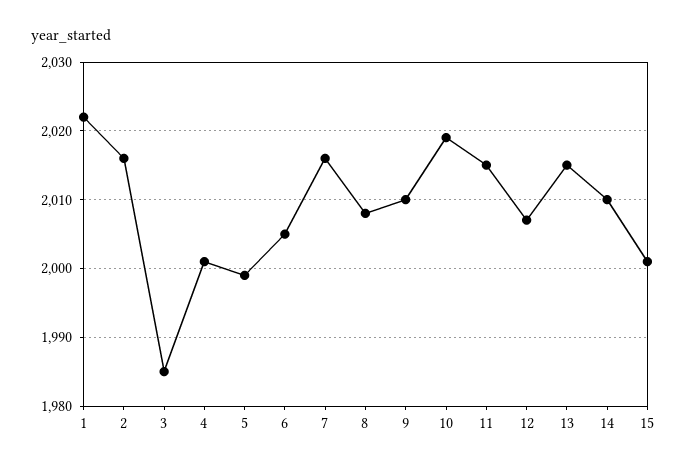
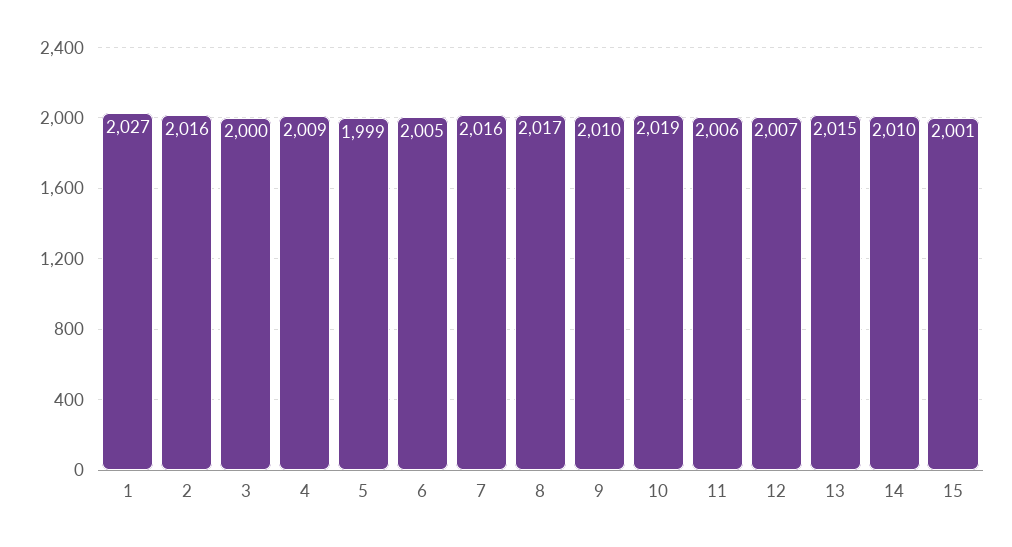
  {
-   "1": 2022,
+   "1": 2027,
    "2": 2016,
-   "3": 1985,
+   "3": 2000,
-   "4": 2001,
+   "4": 2009,
    "5": 1999,
    "6": 2005,
    "7": 2016,
-   "8": 2008,
+   "8": 2017,
    "9": 2010,
    "10": 2019,
-   "11": 2015,
+   "11": 2006,
    "12": 2007,
    "13": 2015,
    "14": 2010,
    "15": 2001
  }

